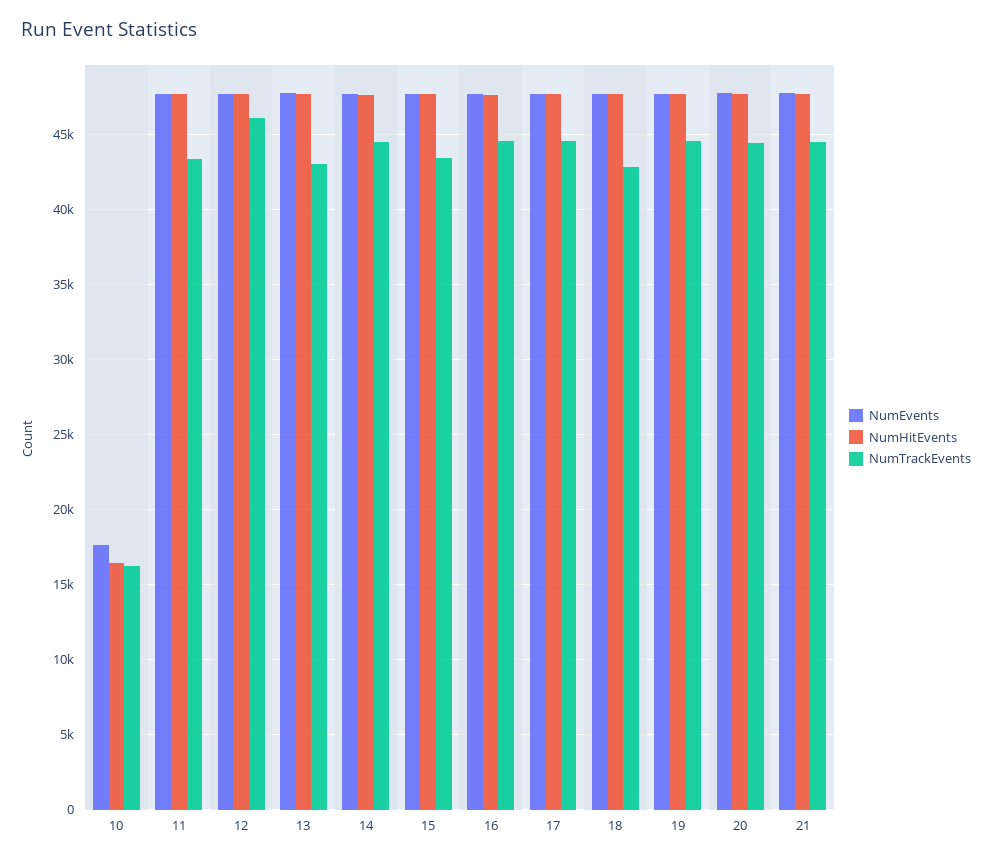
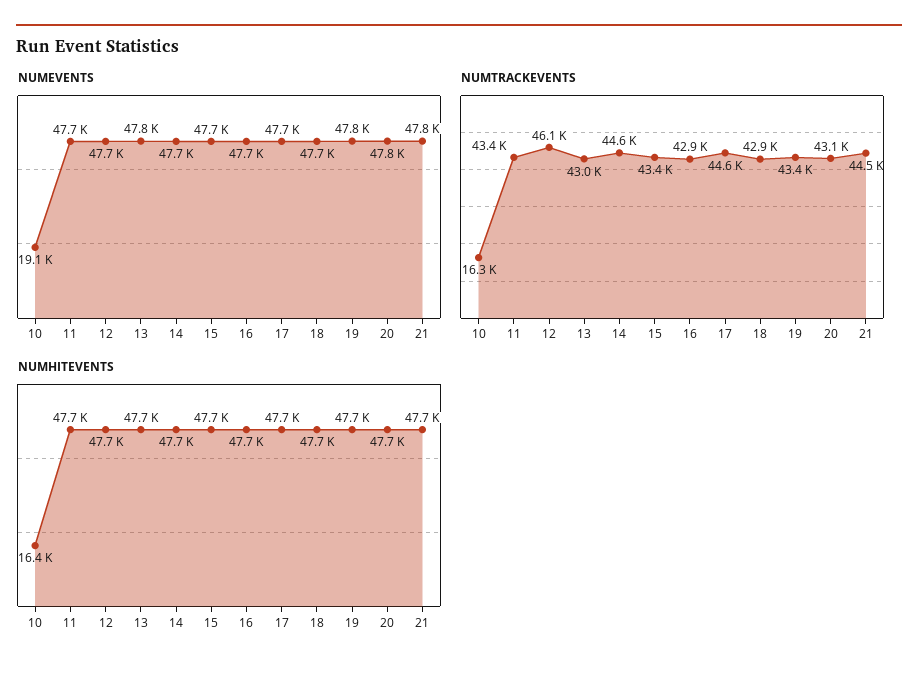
  {
    "NumEvents": {
-     "10": 17500,
+     "10": 19100,
      "11": 47700,
      "12": 47700,
      "13": 47800,
      "14": 47700,
      "15": 47700,
      "16": 47700,
      "17": 47700,
      "18": 47700,
      "19": 47800,
      "20": 47800,
      "21": 47800
    },
    "NumHitEvents": {
      "10": 16400,
      "11": 47700,
      "12": 47700,
      "13": 47700,
      "14": 47700,
      "15": 47700,
      "16": 47700,
      "17": 47700,
      "18": 47700,
      "19": 47700,
      "20": 47700,
      "21": 47700
    },
    "NumTrackEvents": {
      "10": 16300,
      "11": 43400,
      "12": 46100,
      "13": 43000,
      "14": 44600,
      "15": 43400,
-     "16": 44500,
+     "16": 42900,
      "17": 44600,
      "18": 42900,
-     "19": 44500,
+     "19": 43400,
-     "20": 44500,
+     "20": 43100,
      "21": 44500
    }
  }

